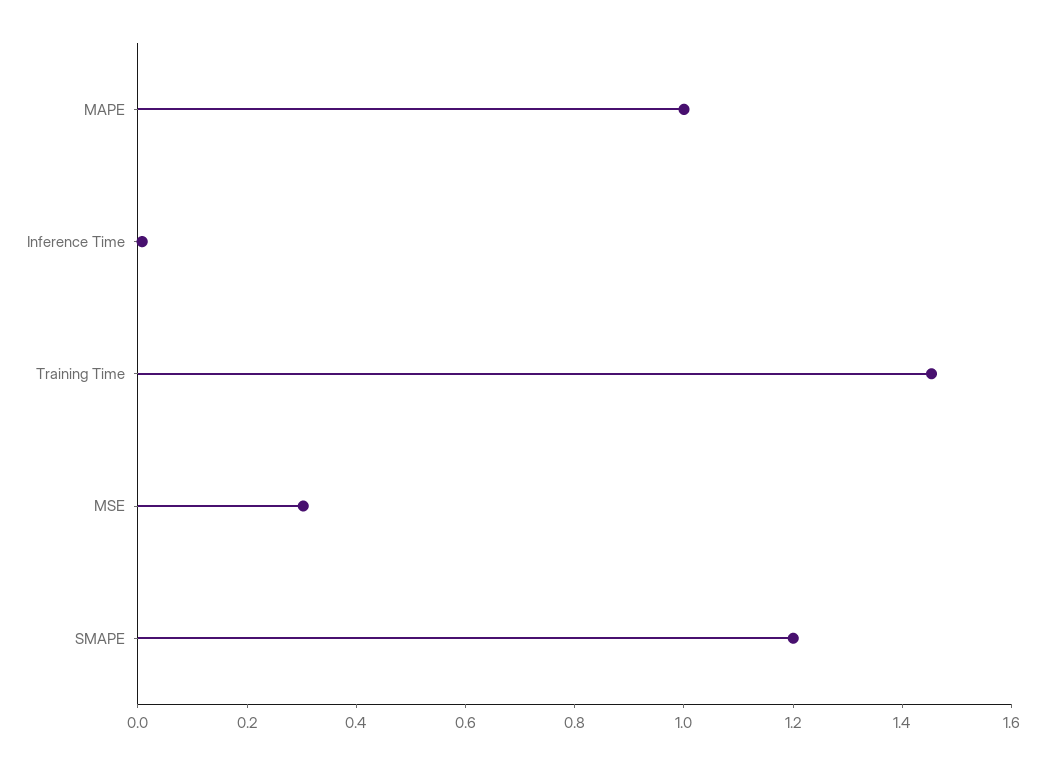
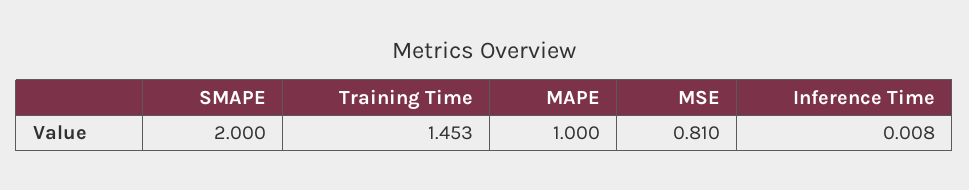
  {
    "MAPE": 1,
    "Inference Time": 0.008,
    "Training Time": 1.453,
-   "MSE": 0.3,
+   "MSE": 0.81,
-   "SMAPE": 1.2
+   "SMAPE": 2
  }

